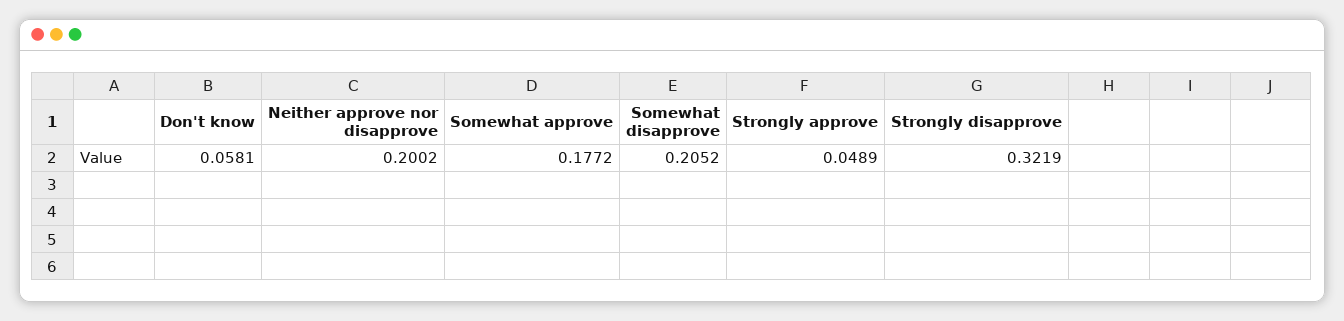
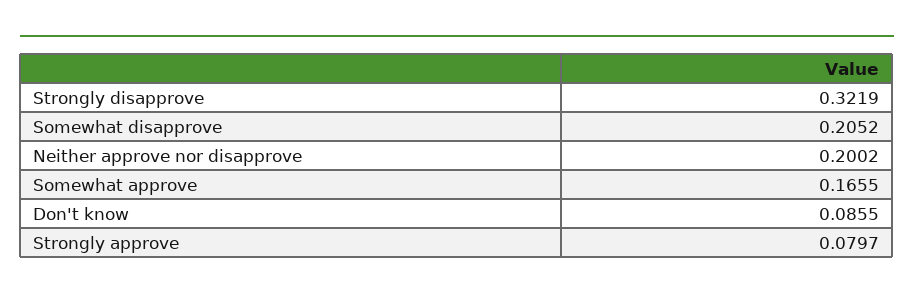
  {
-   "Don't know": 0.0581,
+   "Don't know": 0.0855,
    "Neither approve nor disapprove": 0.2002,
-   "Somewhat approve": 0.1772,
+   "Somewhat approve": 0.1655,
    "Somewhat disapprove": 0.2052,
-   "Strongly approve": 0.0489,
+   "Strongly approve": 0.0797,
    "Strongly disapprove": 0.3219
  }

